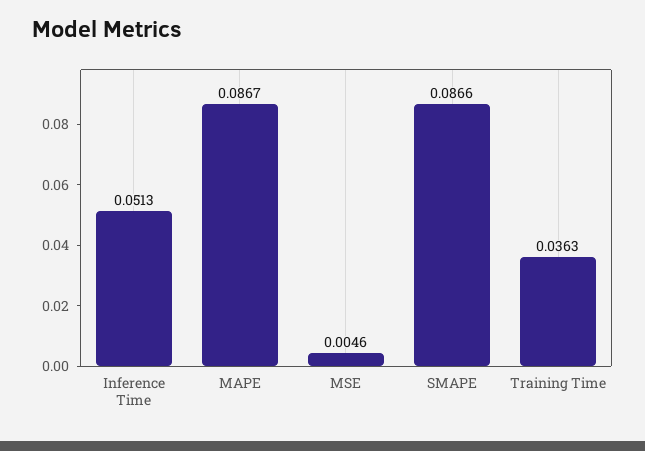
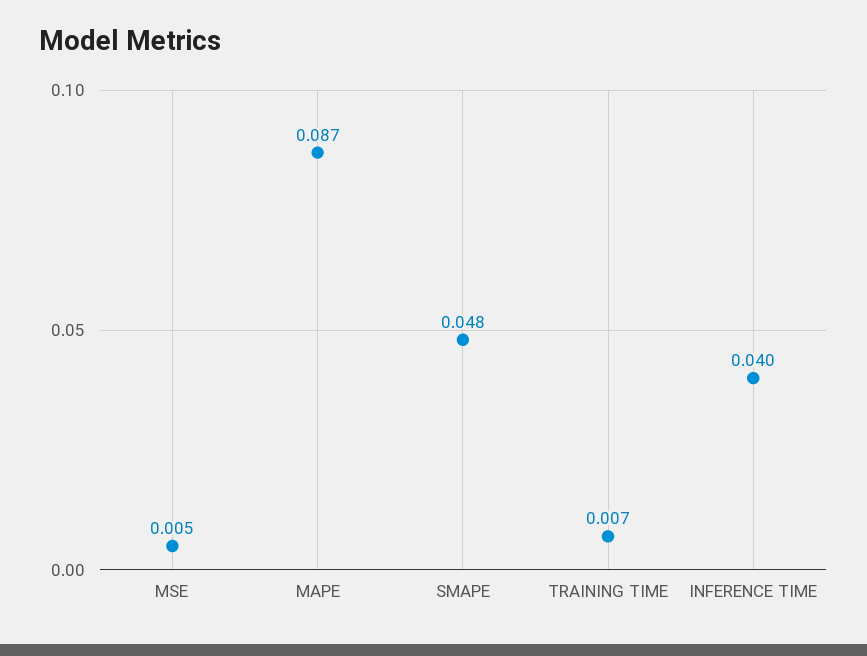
  {
-   "Inference Time": 0.0513,
+   "Inference Time": 0.04,
    "MAPE": 0.0867,
    "MSE": 0.0046,
-   "SMAPE": 0.0866,
+   "SMAPE": 0.048,
-   "Training Time": 0.0363
+   "Training Time": 0.007
  }

